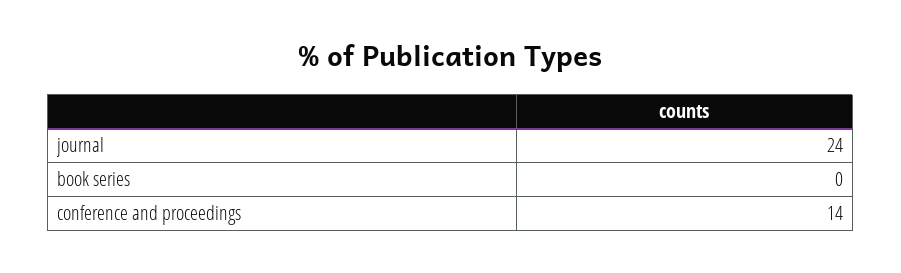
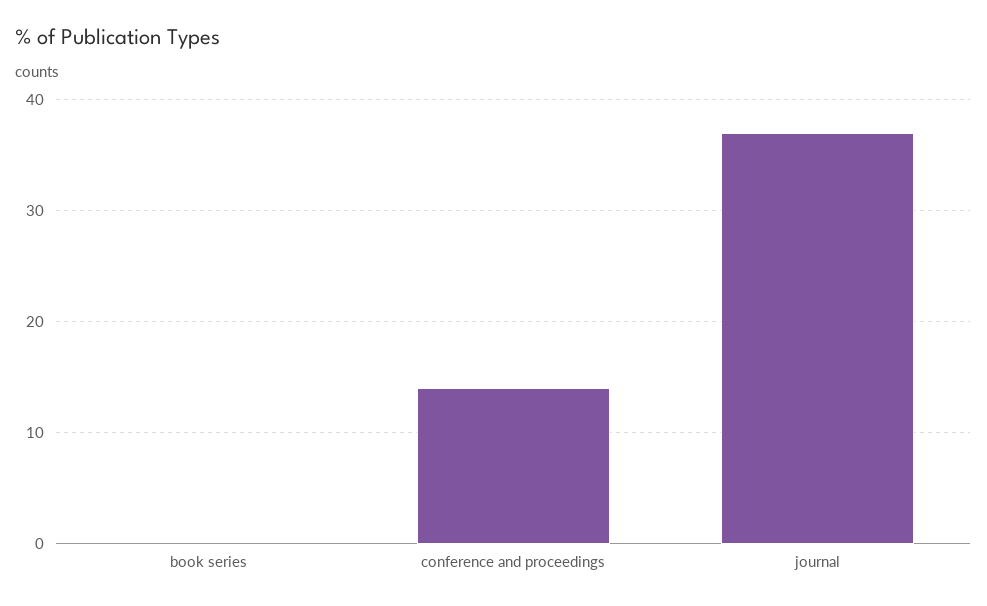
  {
-   "journal": 24,
+   "journal": 37,
    "book series": 0,
    "conference and proceedings": 14
  }

